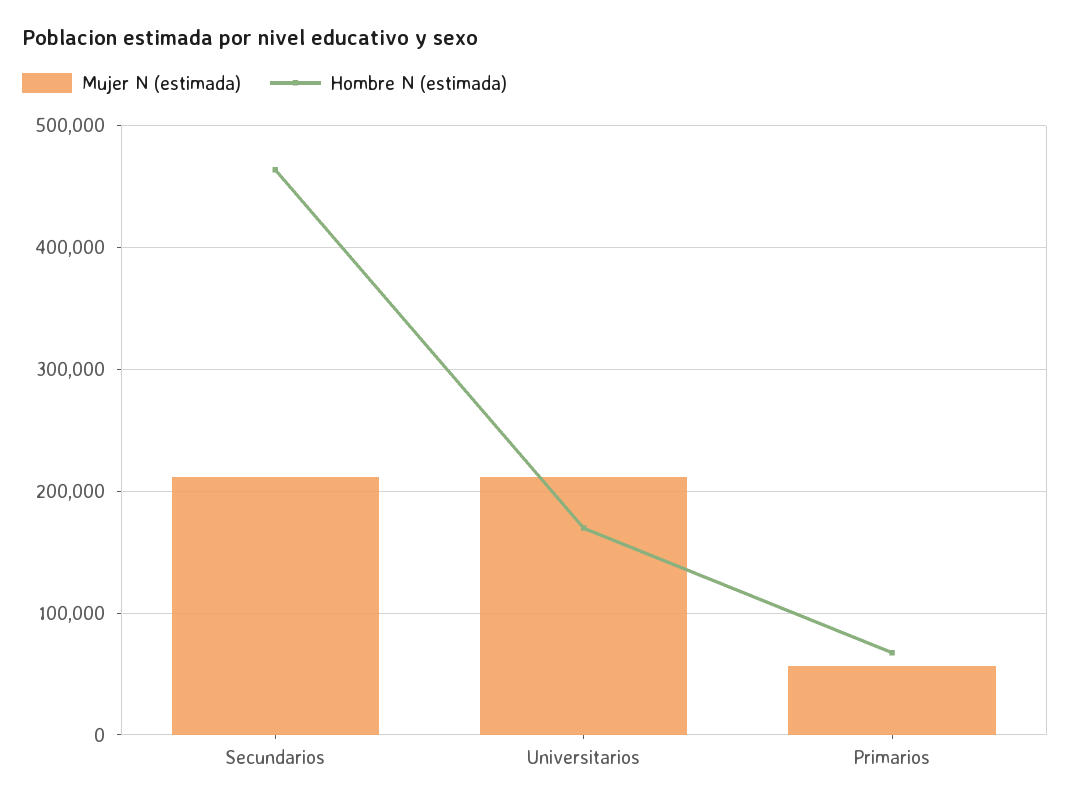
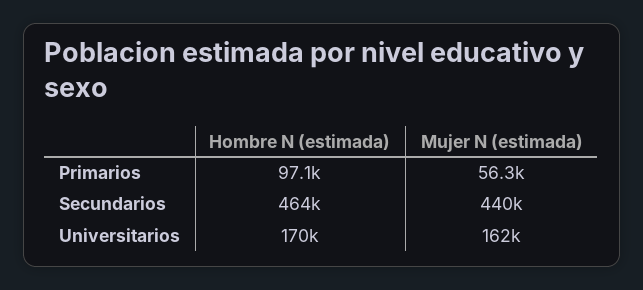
  {
    "Mujer N (estimada)": {
-     "Secundarios": 210000,
+     "Secundarios": 440000,
-     "Universitarios": 210000,
+     "Universitarios": 162000,
      "Primarios": 56300
    },
    "Hombre N (estimada)": {
      "Secundarios": 464000,
      "Universitarios": 170000,
-     "Primarios": 70000
+     "Primarios": 97100
    }
  }

